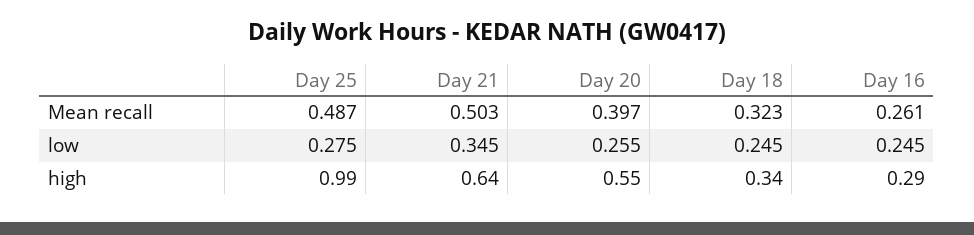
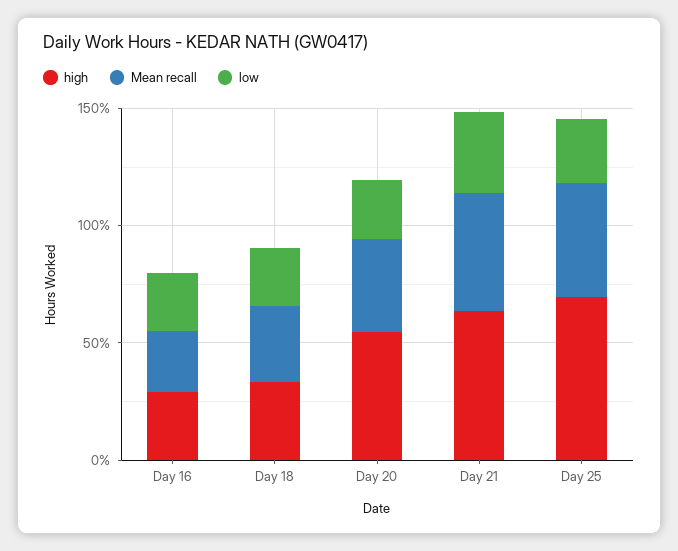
  {
    "Mean recall": {
      "Day 25": 0.487,
      "Day 21": 0.503,
      "Day 20": 0.397,
      "Day 18": 0.323,
      "Day 16": 0.261
    },
    "low": {
      "Day 25": 0.275,
      "Day 21": 0.345,
      "Day 20": 0.255,
      "Day 18": 0.245,
      "Day 16": 0.245
    },
    "high": {
-     "Day 25": 0.99,
+     "Day 25": 0.7,
      "Day 21": 0.64,
      "Day 20": 0.55,
      "Day 18": 0.34,
      "Day 16": 0.29
    }
  }

